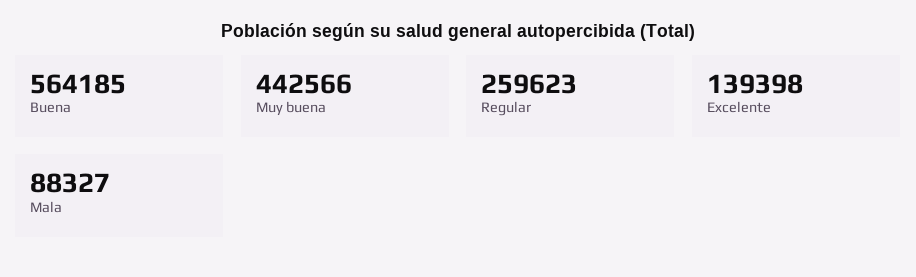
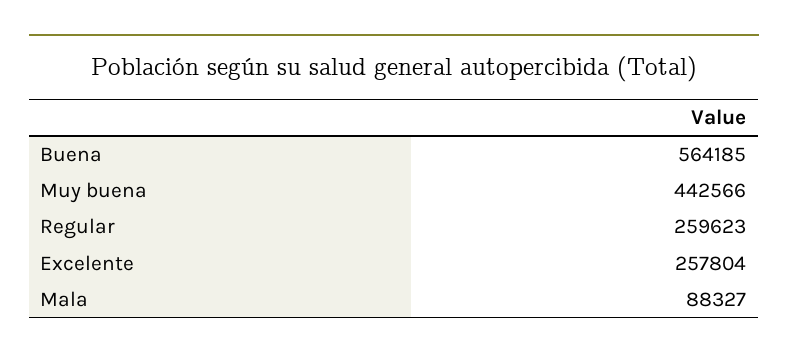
  {
    "Buena": 564185,
    "Muy buena": 442566,
    "Regular": 259623,
-   "Excelente": 139398,
+   "Excelente": 257804,
    "Mala": 88327
  }

